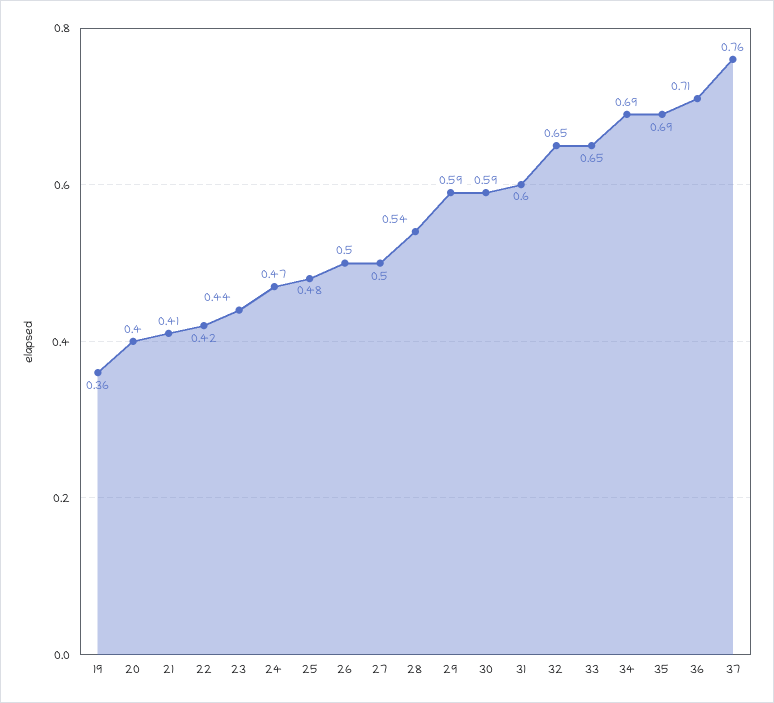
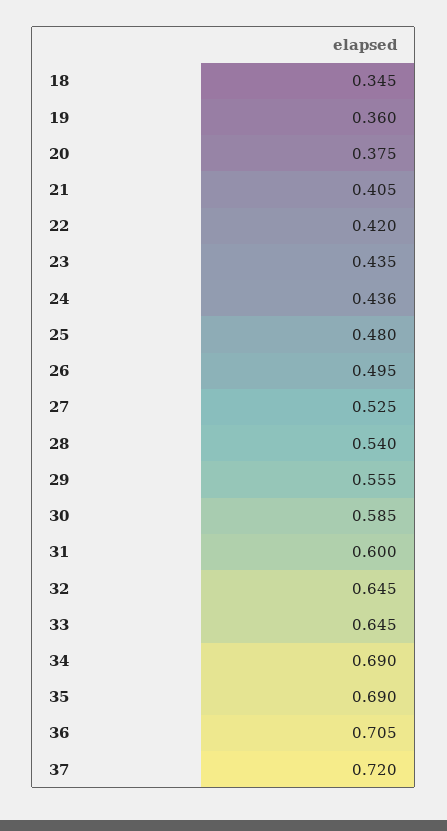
  {
    "19": 0.36,
-   "20": 0.4,
+   "20": 0.375,
    "21": 0.405,
    "22": 0.42,
    "23": 0.435,
-   "24": 0.47,
+   "24": 0.436,
    "25": 0.48,
    "26": 0.495,
-   "27": 0.5,
+   "27": 0.525,
    "28": 0.54,
-   "29": 0.59,
+   "29": 0.555,
    "30": 0.585,
    "31": 0.6,
    "32": 0.645,
    "33": 0.645,
    "34": 0.69,
    "35": 0.69,
    "36": 0.705,
-   "37": 0.76
+   "37": 0.72,
+   "18": 0.345
  }

